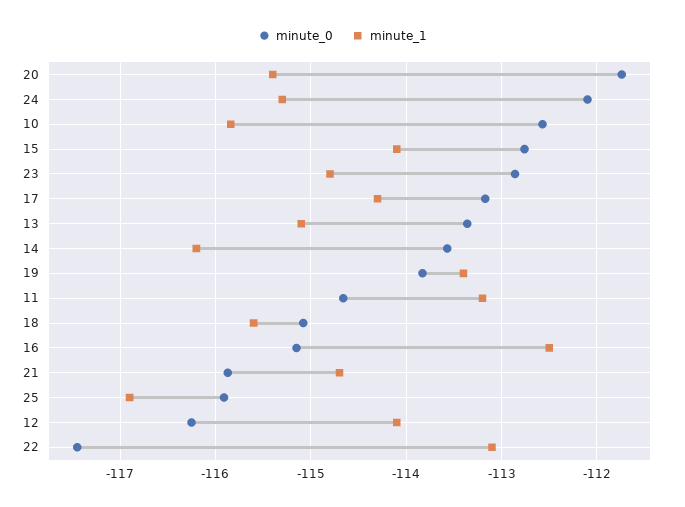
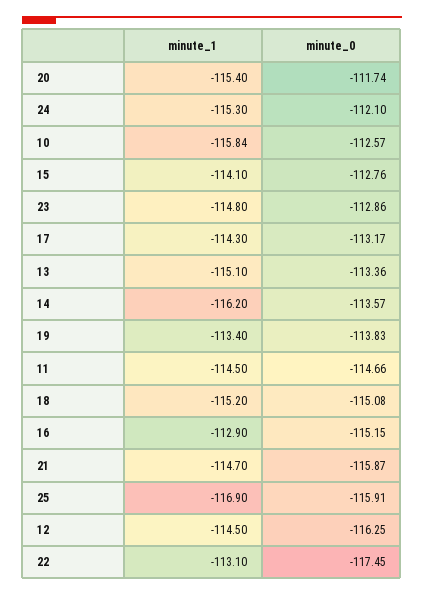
  {
    "minute_0": {
      "20": -111.74,
      "24": -112.1,
      "10": -112.57,
      "15": -112.76,
      "23": -112.86,
      "17": -113.17,
      "13": -113.36,
      "14": -113.57,
      "19": -113.83,
      "11": -114.66,
      "18": -115.08,
      "16": -115.15,
      "21": -115.87,
      "25": -115.91,
      "12": -116.25,
      "22": -117.45
    },
    "minute_1": {
      "20": -115.4,
      "24": -115.3,
      "10": -115.84,
      "15": -114.1,
      "23": -114.8,
      "17": -114.3,
      "13": -115.1,
      "14": -116.2,
      "19": -113.4,
-     "11": -113.2,
+     "11": -114.5,
-     "18": -115.6,
+     "18": -115.2,
-     "16": -112.5,
+     "16": -112.9,
      "21": -114.7,
      "25": -116.9,
-     "12": -114.1,
+     "12": -114.5,
      "22": -113.1
    }
  }

